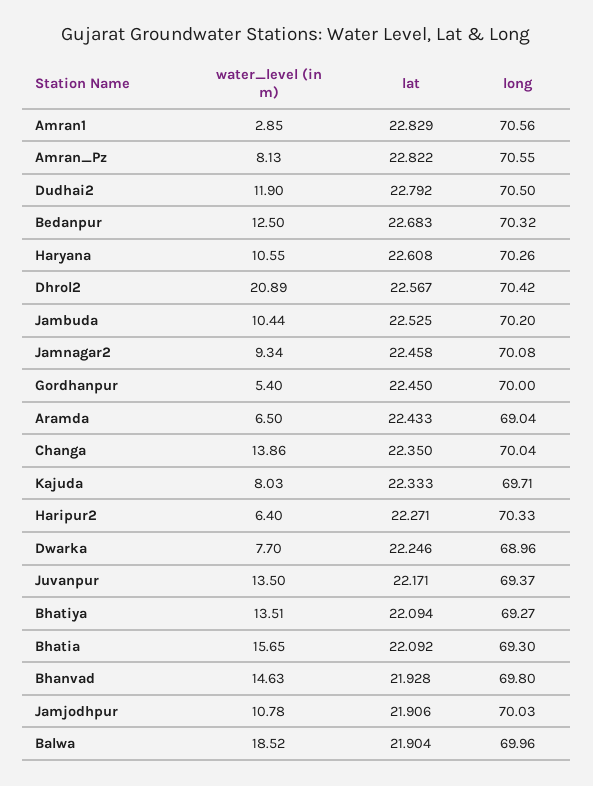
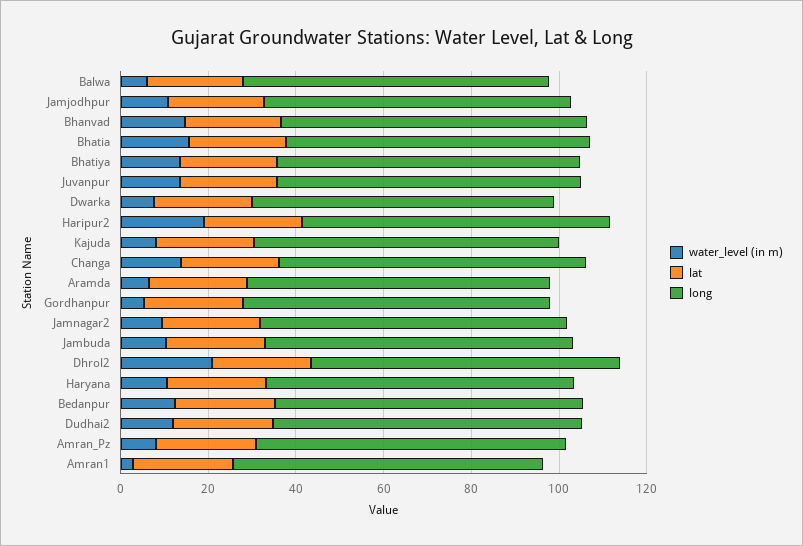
  {
    "water_level (in m)": {
      "Amran1": 2.85,
      "Amran_Pz": 8.13,
      "Dudhai2": 11.9,
      "Bedanpur": 12.5,
      "Haryana": 10.55,
      "Dhrol2": 20.89,
      "Jambuda": 10.44,
      "Jamnagar2": 9.34,
      "Gordhanpur": 5.4,
      "Aramda": 6.5,
      "Changa": 13.86,
      "Kajuda": 8.03,
-     "Haripur2": 6.4,
+     "Haripur2": 20,
      "Dwarka": 7.7,
      "Juvanpur": 13.5,
      "Bhatiya": 13.51,
      "Bhatia": 15.65,
      "Bhanvad": 14.63,
      "Jamjodhpur": 10.78,
-     "Balwa": 18.52
+     "Balwa": 5
    },
    "lat": {
      "Amran1": 22.829,
      "Amran_Pz": 22.822,
      "Dudhai2": 22.792,
      "Bedanpur": 22.683,
      "Haryana": 22.608,
      "Dhrol2": 22.567,
      "Jambuda": 22.525,
      "Jamnagar2": 22.458,
      "Gordhanpur": 22.45,
      "Aramda": 22.433,
      "Changa": 22.35,
      "Kajuda": 22.333,
      "Haripur2": 22.271,
      "Dwarka": 22.246,
      "Juvanpur": 22.171,
      "Bhatiya": 22.094,
      "Bhatia": 22.092,
      "Bhanvad": 21.928,
      "Jamjodhpur": 21.906,
      "Balwa": 21.904
    },
    "long": {
      "Amran1": 70.56,
      "Amran_Pz": 70.55,
      "Dudhai2": 70.5,
      "Bedanpur": 70.32,
      "Haryana": 70.26,
      "Dhrol2": 70.42,
      "Jambuda": 70.2,
      "Jamnagar2": 70.08,
      "Gordhanpur": 70,
      "Aramda": 69.04,
      "Changa": 70.04,
      "Kajuda": 69.71,
      "Haripur2": 70.33,
      "Dwarka": 68.96,
      "Juvanpur": 69.37,
      "Bhatiya": 69.27,
      "Bhatia": 69.3,
      "Bhanvad": 69.8,
      "Jamjodhpur": 70.03,
      "Balwa": 69.96
    }
  }

